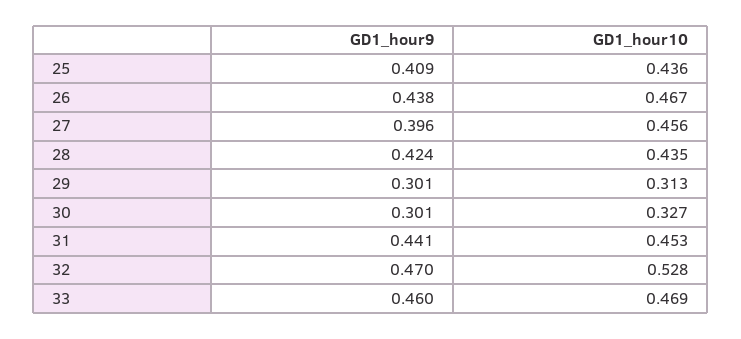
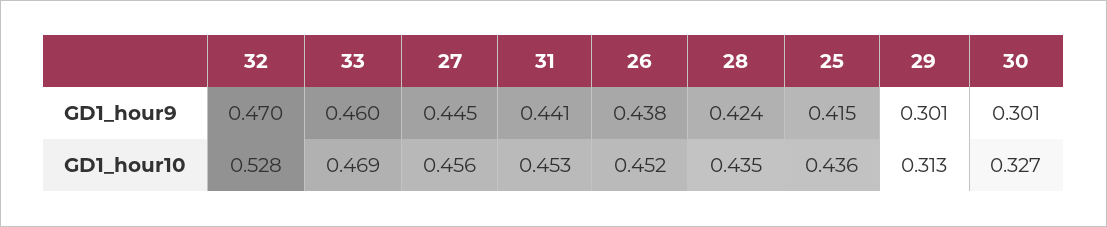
  {
    "GD1_hour9": {
-     "25": 0.409,
+     "25": 0.415,
      "26": 0.438,
-     "27": 0.396,
+     "27": 0.445,
      "28": 0.424,
      "29": 0.301,
      "30": 0.301,
      "31": 0.441,
      "32": 0.47,
      "33": 0.46
    },
    "GD1_hour10": {
      "25": 0.436,
-     "26": 0.467,
+     "26": 0.452,
      "27": 0.456,
      "28": 0.435,
      "29": 0.313,
      "30": 0.327,
      "31": 0.453,
      "32": 0.528,
      "33": 0.469
    }
  }

